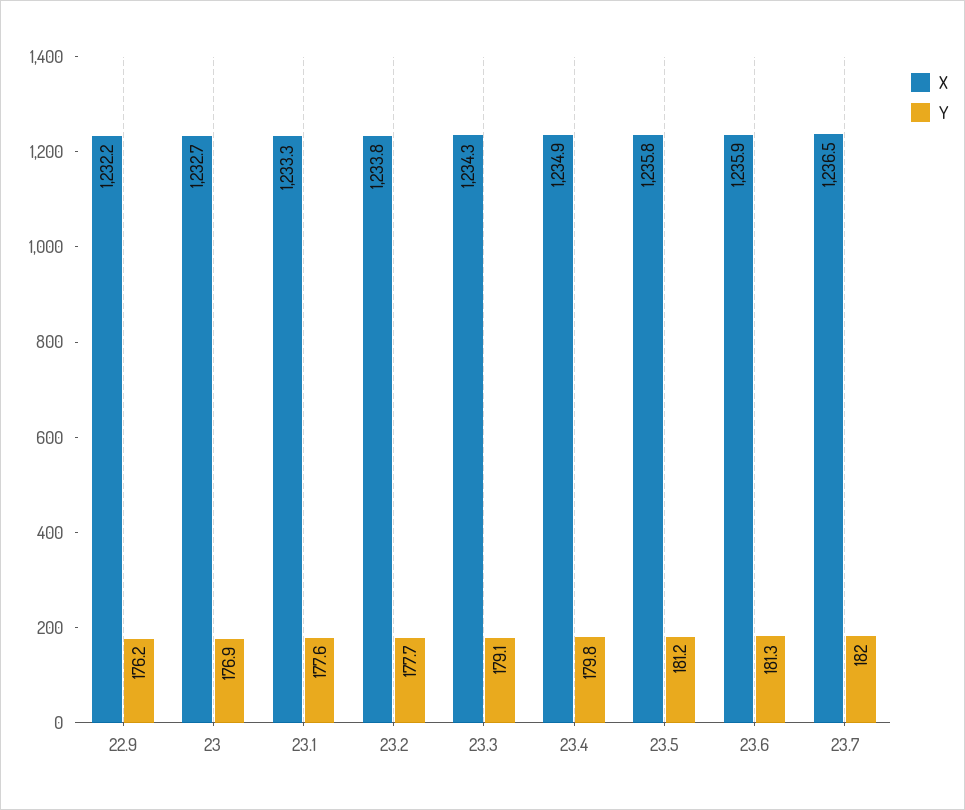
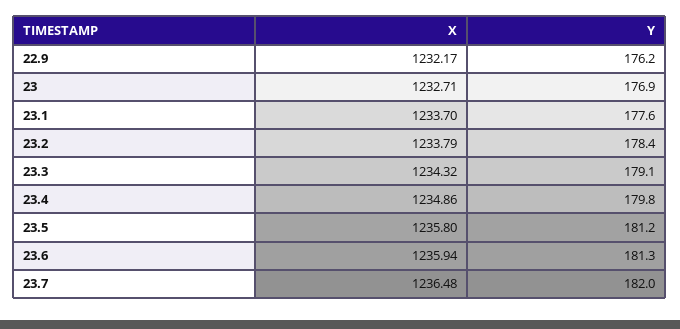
  {
    "X": {
      "22.9": 1232.17,
      "23": 1232.71,
-     "23.1": 1233.3,
+     "23.1": 1233.7,
      "23.2": 1233.79,
      "23.3": 1234.32,
      "23.4": 1234.86,
      "23.5": 1235.8,
      "23.6": 1235.94,
      "23.7": 1236.48
    },
    "Y": {
      "22.9": 176.2,
      "23": 176.9,
      "23.1": 177.6,
-     "23.2": 177.7,
+     "23.2": 178.4,
      "23.3": 179.1,
      "23.4": 179.8,
      "23.5": 181.2,
      "23.6": 181.3,
      "23.7": 182
    }
  }

